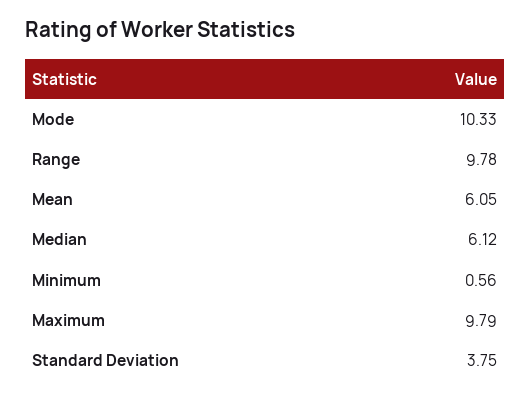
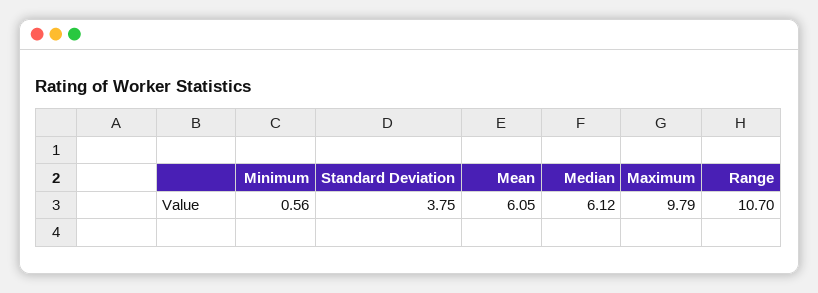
  {
-   "Mode": 10.33,
-   "Range": 9.78,
+   "Range": 10.7,
    "Mean": 6.05,
    "Median": 6.12,
    "Minimum": 0.56,
    "Maximum": 9.79,
    "Standard Deviation": 3.75
  }

